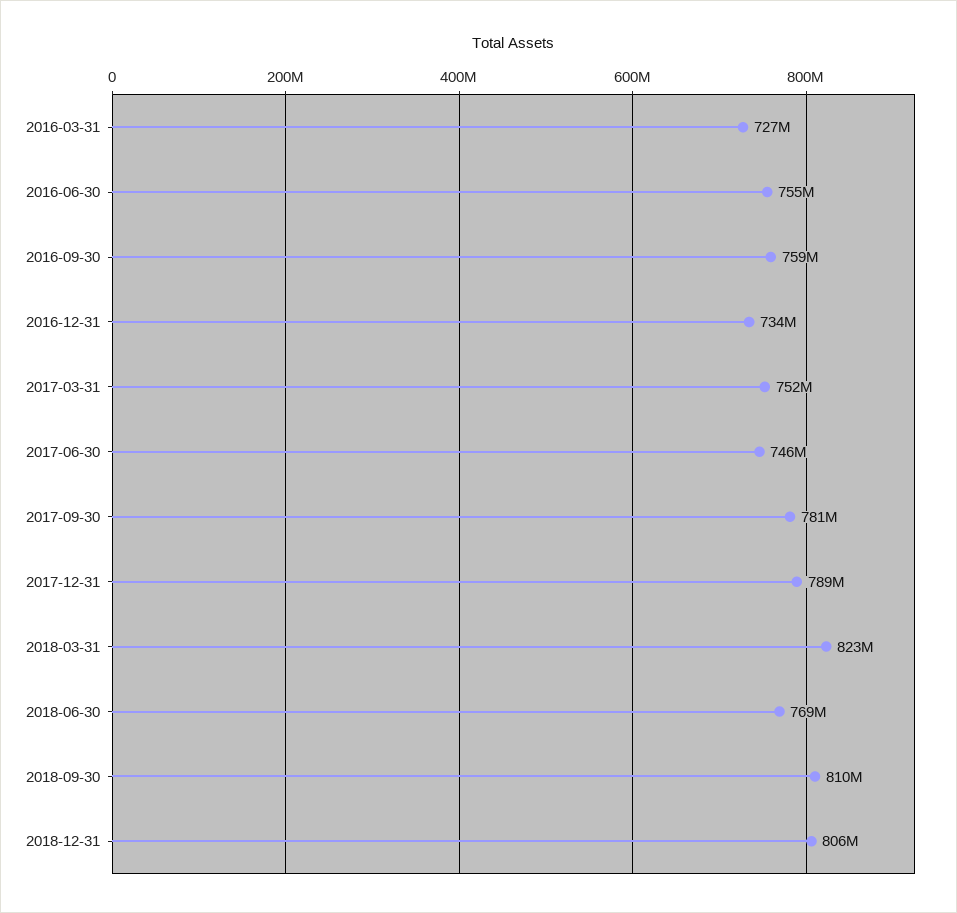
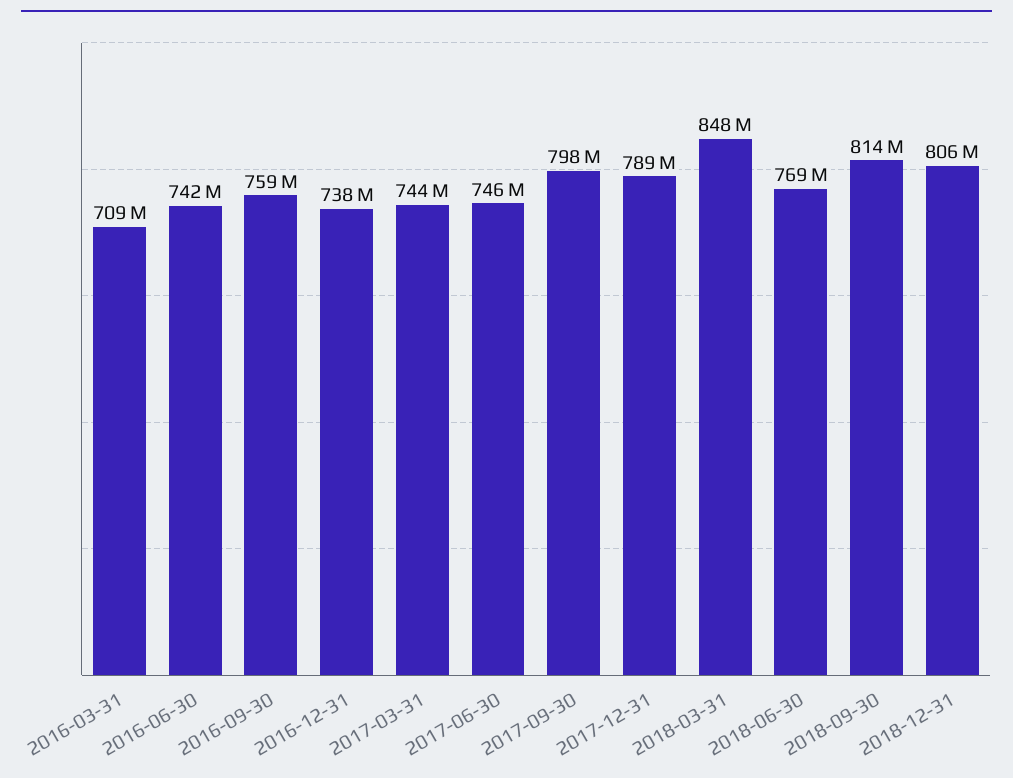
  {
-   "2016-03-31": 727000000,
+   "2016-03-31": 709000000,
-   "2016-06-30": 755000000,
+   "2016-06-30": 742000000,
    "2016-09-30": 759000000,
-   "2016-12-31": 734000000,
+   "2016-12-31": 738000000,
-   "2017-03-31": 752000000,
+   "2017-03-31": 744000000,
    "2017-06-30": 746000000,
-   "2017-09-30": 781000000,
+   "2017-09-30": 798000000,
    "2017-12-31": 789000000,
-   "2018-03-31": 823000000,
+   "2018-03-31": 848000000,
    "2018-06-30": 769000000,
-   "2018-09-30": 810000000,
+   "2018-09-30": 814000000,
    "2018-12-31": 806000000
  }

